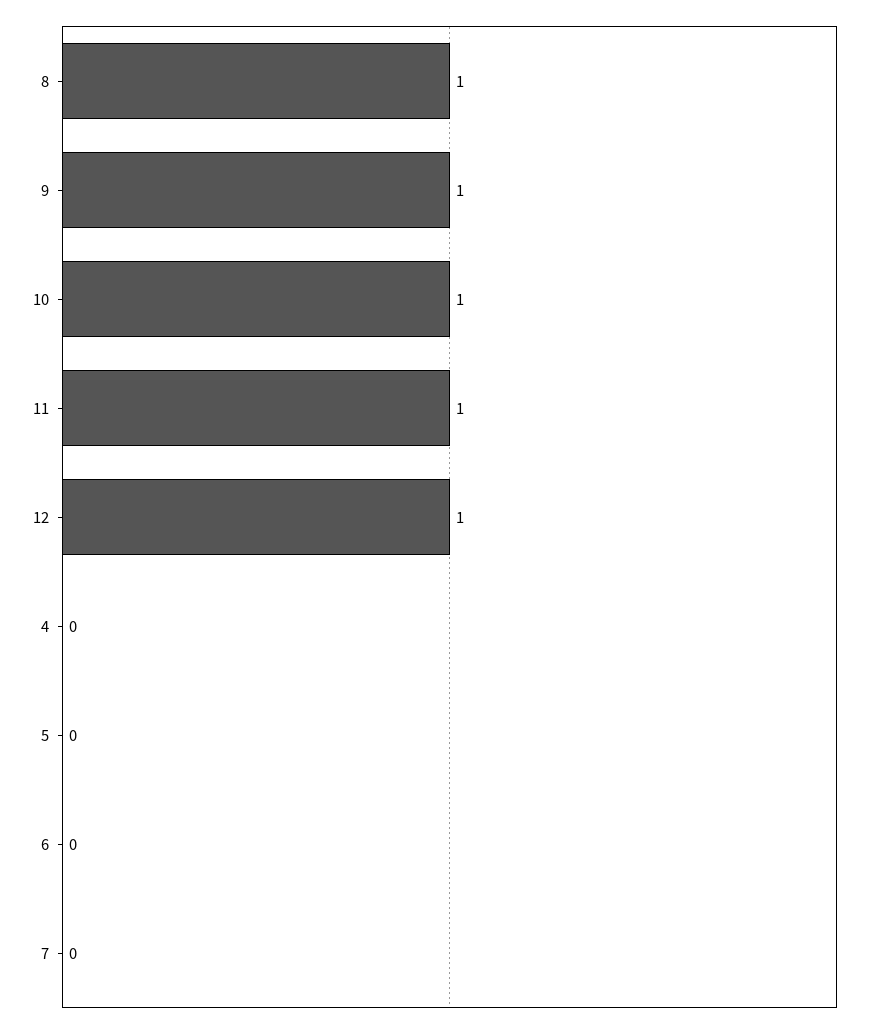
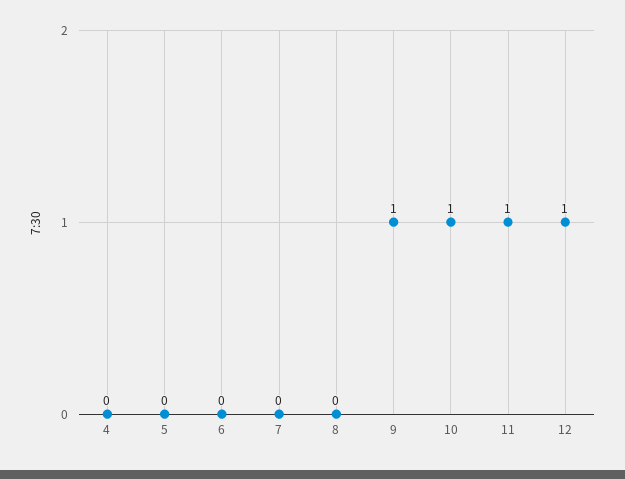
  {
-   "8": 1,
+   "8": 0,
    "9": 1,
    "10": 1,
    "11": 1,
    "12": 1,
    "4": 0,
    "5": 0,
    "6": 0,
    "7": 0
  }

